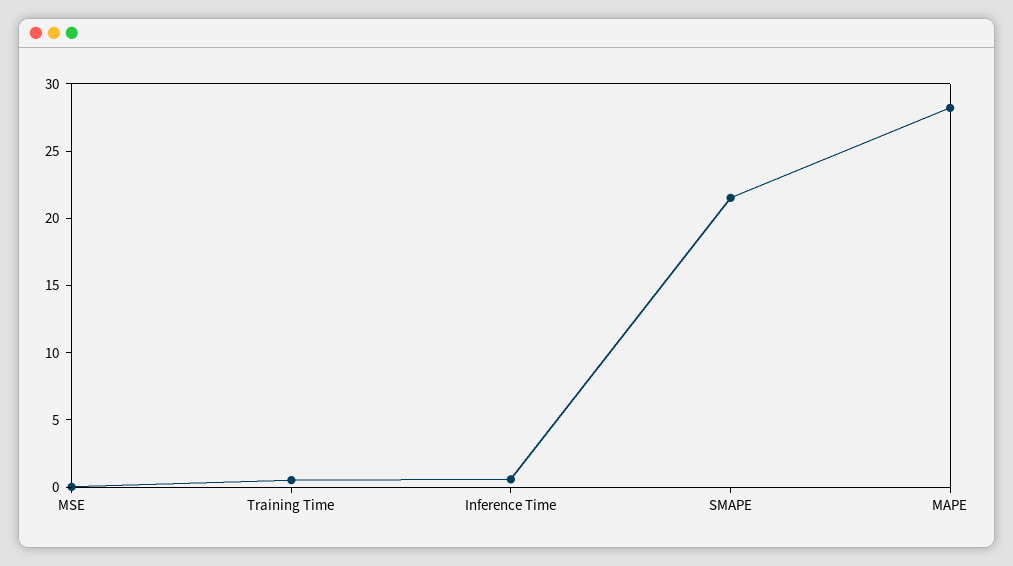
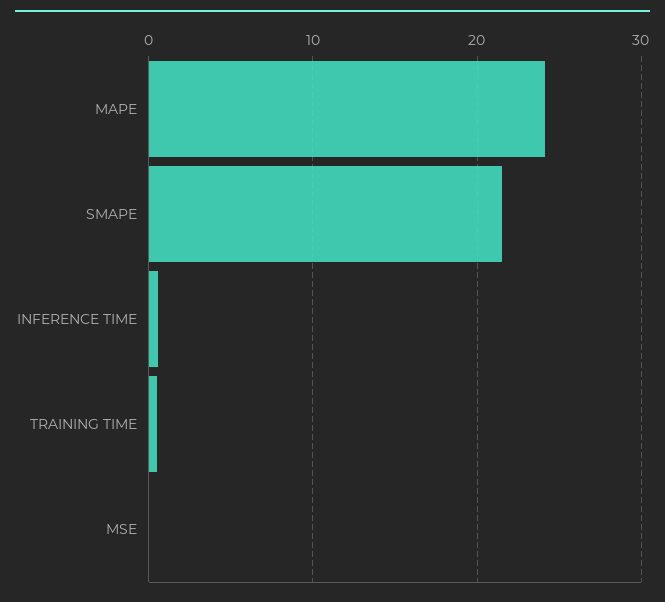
  {
    "MSE": 0,
    "Training Time": 1,
    "Inference Time": 1,
    "SMAPE": 22,
-   "MAPE": 28
+   "MAPE": 24
  }

